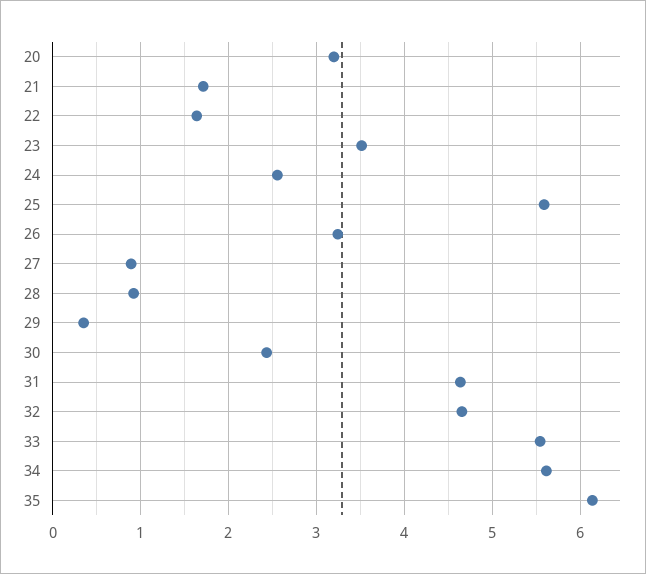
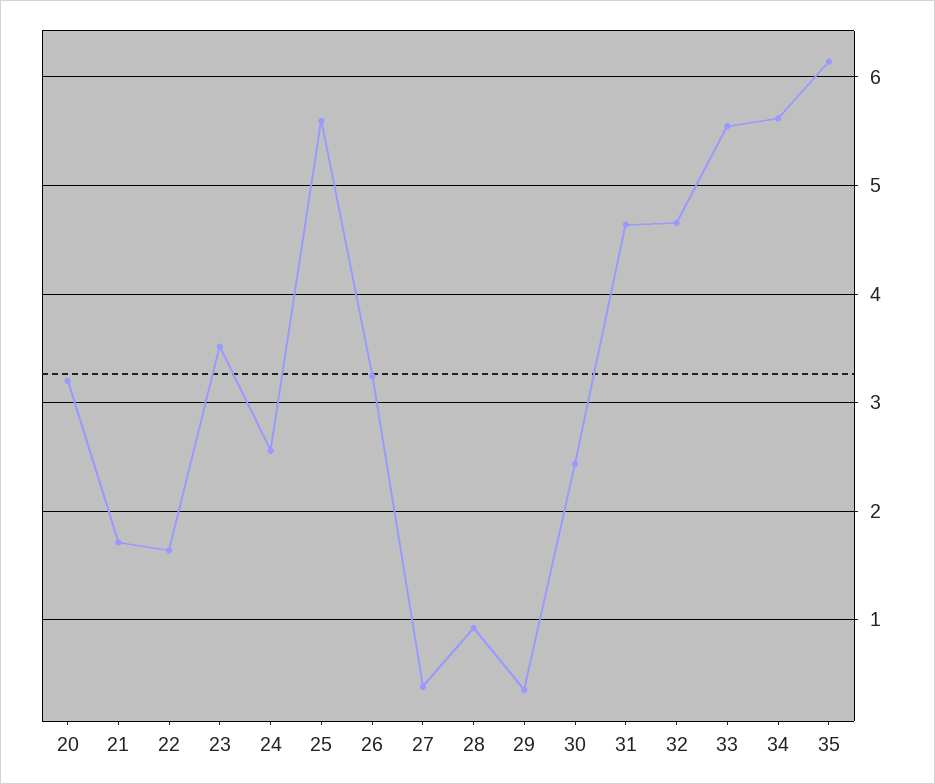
  {
    "20": 3.2,
    "21": 1.7,
    "22": 1.6,
    "23": 3.5,
    "24": 2.6,
    "25": 5.6,
    "26": 3.2,
-   "27": 0.9,
+   "27": 0.4,
    "28": 0.9,
    "29": 0.4,
    "30": 2.4,
    "31": 4.6,
    "32": 4.7,
    "33": 5.5,
    "34": 5.6,
    "35": 6.1
  }

